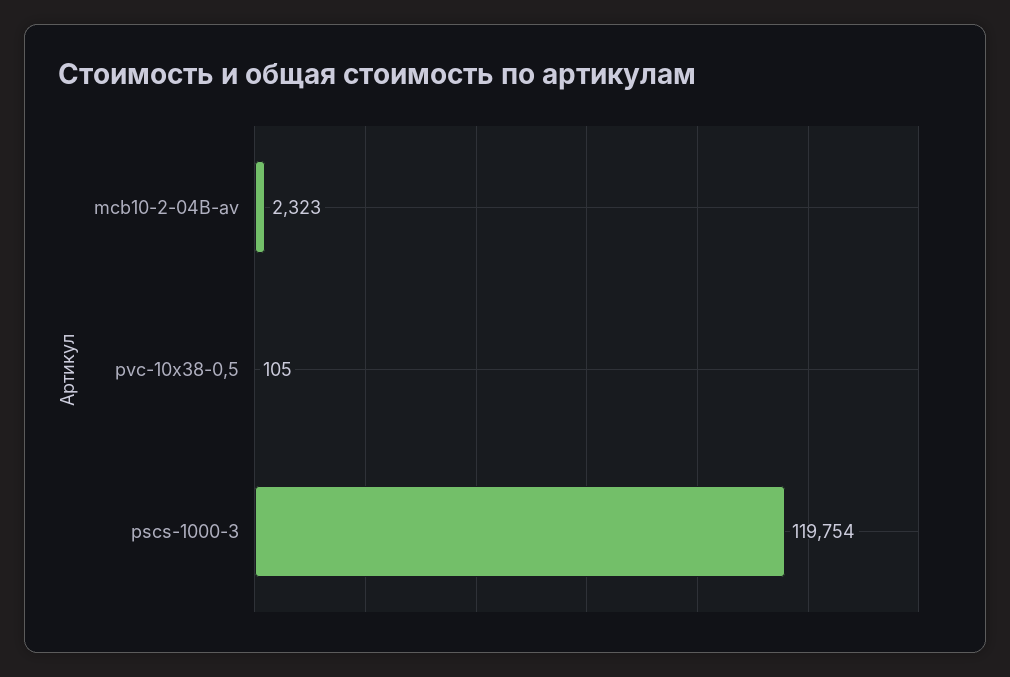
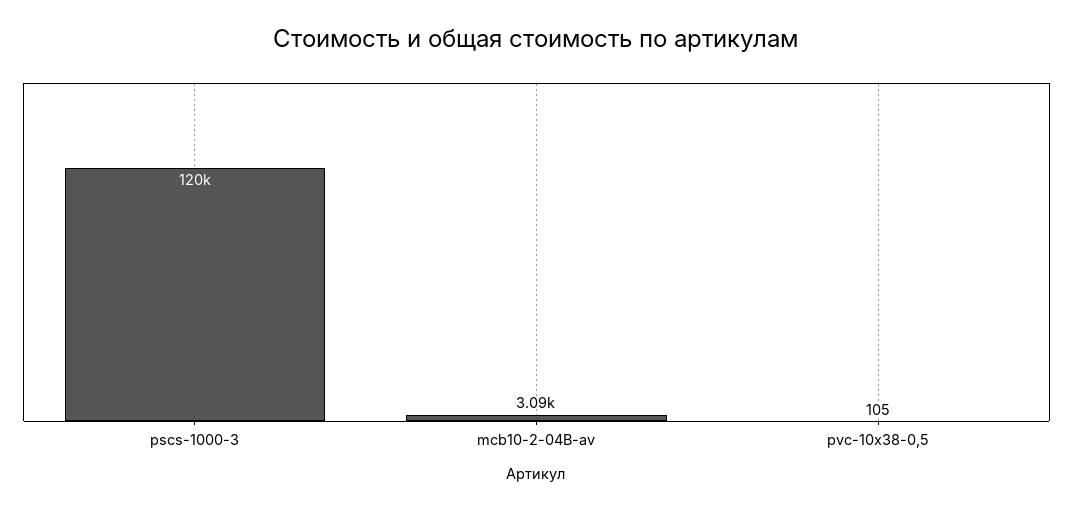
  {
-   "mcb10-2-04B-av": 2323,
+   "mcb10-2-04B-av": 3090,
    "pvc-10x38-0,5": 105,
    "pscs-1000-3": 119754
  }

